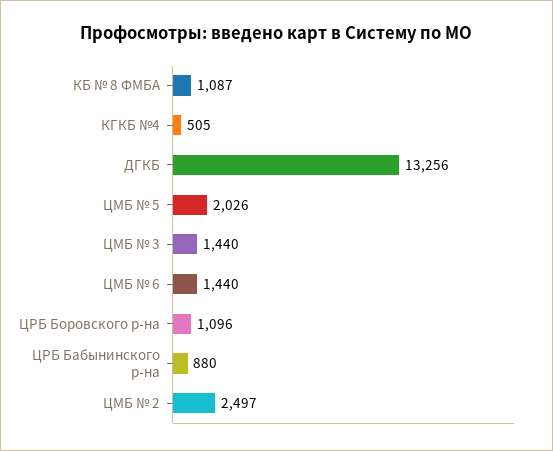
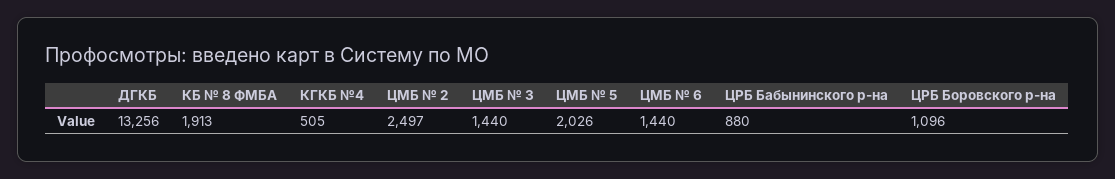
  {
-   "КБ № 8 ФМБА": 1087,
+   "КБ № 8 ФМБА": 1913,
    "КГКБ №4": 505,
    "ДГКБ": 13256,
    "ЦМБ № 5": 2026,
    "ЦМБ № 3": 1440,
    "ЦМБ № 6": 1440,
    "ЦРБ Боровского р-на": 1096,
    "ЦРБ Бабынинского р-на": 880,
    "ЦМБ № 2": 2497
  }

